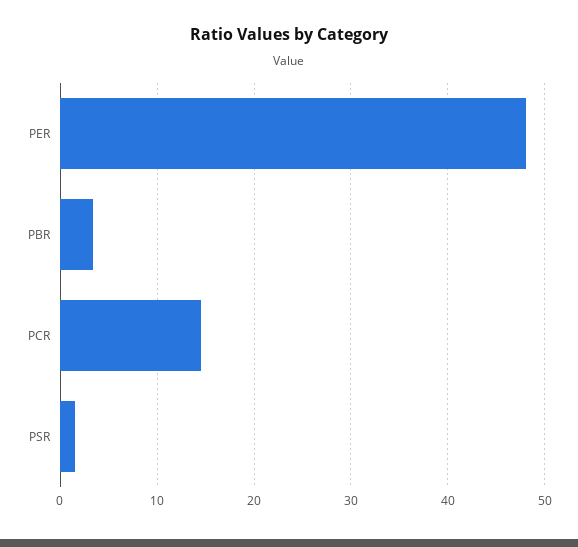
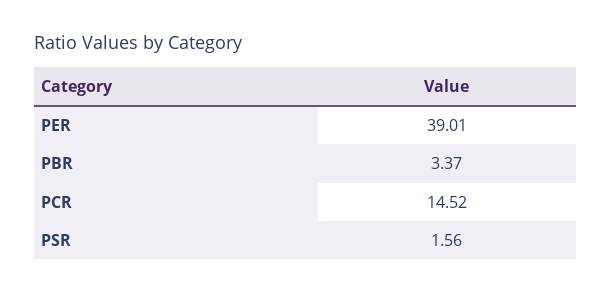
  {
-   "PER": 48,
+   "PER": 39.01,
    "PBR": 3.37,
    "PCR": 14.52,
    "PSR": 1.56
  }

